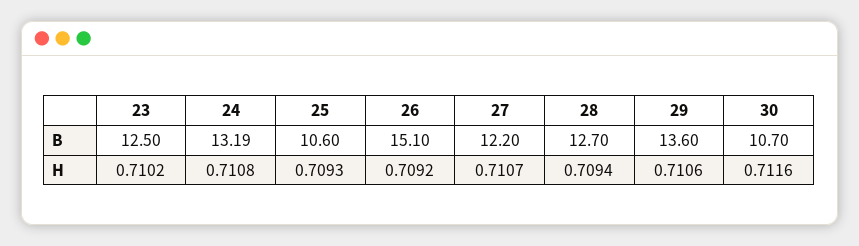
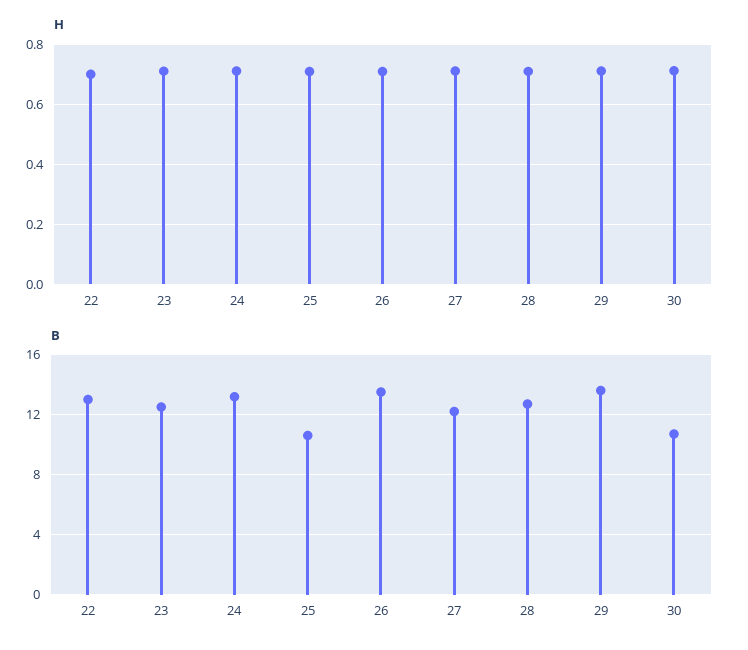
  {
    "B": {
      "23": 12.5,
      "24": 13.19,
      "25": 10.6,
-     "26": 15.1,
+     "26": 13.5,
      "27": 12.2,
      "28": 12.7,
      "29": 13.6,
-     "30": 10.7
+     "30": 10.7,
+     "22": 13
    },
    "H": {
      "23": 0.7102,
      "24": 0.7108,
      "25": 0.7093,
      "26": 0.7092,
      "27": 0.7107,
      "28": 0.7094,
      "29": 0.7106,
-     "30": 0.7116
+     "30": 0.7116,
+     "22": 0.7
    }
  }

